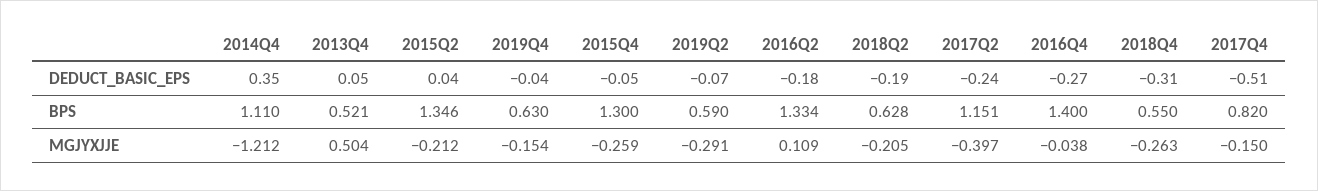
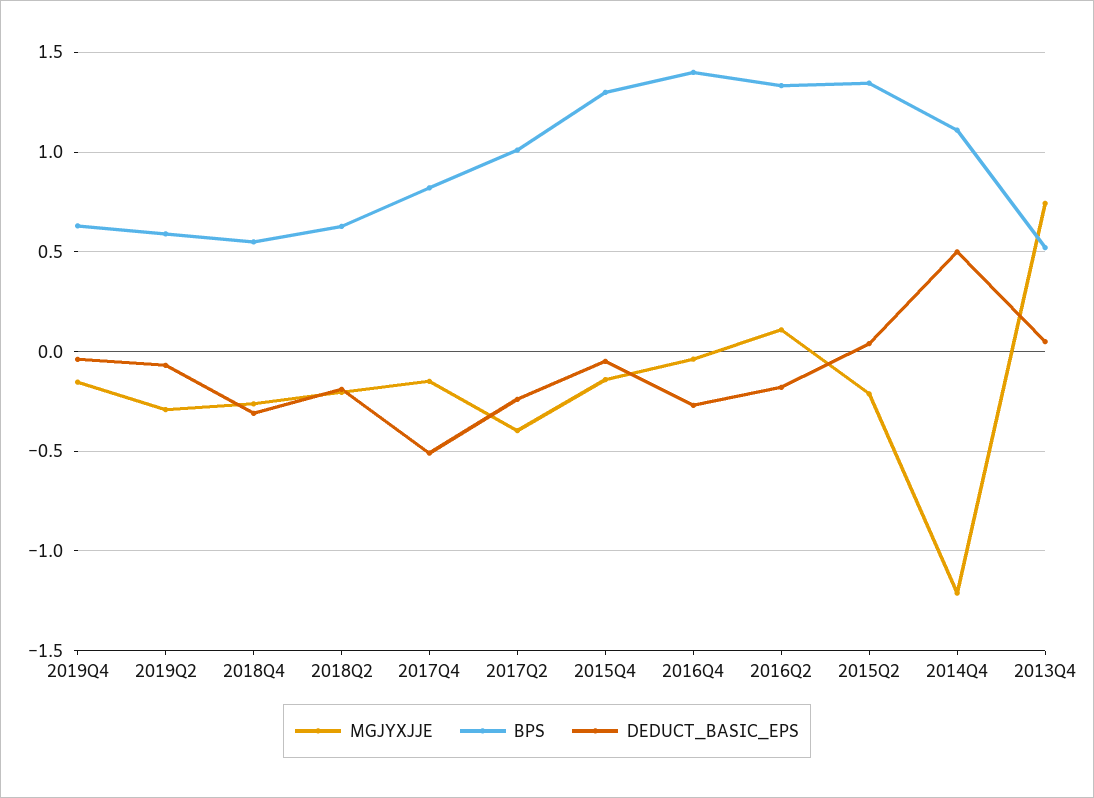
  {
    "DEDUCT_BASIC_EPS": {
-     "2014Q4": 0.35,
+     "2014Q4": 0.5,
      "2013Q4": 0.05,
      "2015Q2": 0.04,
      "2019Q4": -0.04,
      "2015Q4": -0.05,
      "2019Q2": -0.07,
      "2016Q2": -0.18,
      "2018Q2": -0.19,
      "2017Q2": -0.24,
      "2016Q4": -0.27,
      "2018Q4": -0.31,
      "2017Q4": -0.51
    },
    "BPS": {
      "2014Q4": 1.11,
      "2013Q4": 0.521,
      "2015Q2": 1.346,
      "2019Q4": 0.63,
      "2015Q4": 1.3,
      "2019Q2": 0.59,
      "2016Q2": 1.334,
      "2018Q2": 0.628,
-     "2017Q2": 1.151,
+     "2017Q2": 1,
      "2016Q4": 1.4,
      "2018Q4": 0.55,
      "2017Q4": 0.82
    },
    "MGJYXJJE": {
      "2014Q4": -1.212,
-     "2013Q4": 0.504,
+     "2013Q4": 0.75,
      "2015Q2": -0.212,
      "2019Q4": -0.154,
-     "2015Q4": -0.259,
+     "2015Q4": -0.15,
      "2019Q2": -0.291,
      "2016Q2": 0.109,
      "2018Q2": -0.205,
      "2017Q2": -0.397,
      "2016Q4": -0.038,
      "2018Q4": -0.263,
      "2017Q4": -0.15
    }
  }

